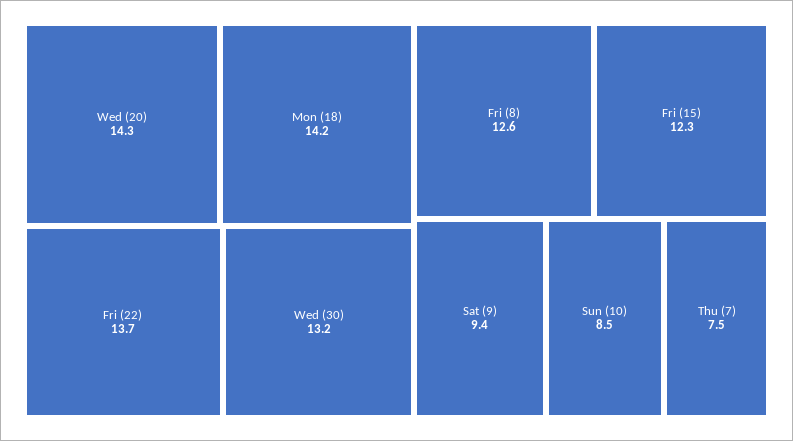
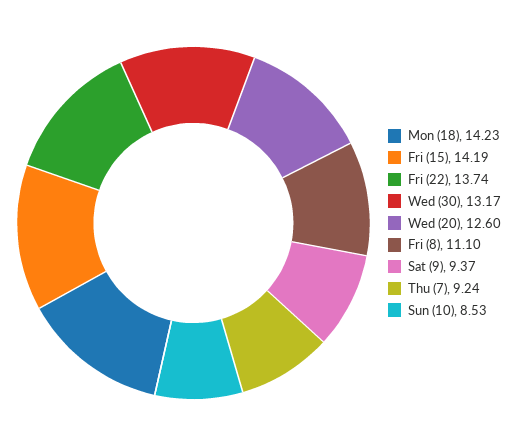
  {
-   "Wed (20)": 14.3,
+   "Wed (20)": 12.6,
    "Mon (18)": 14.23,
    "Fri (22)": 13.74,
    "Wed (30)": 13.17,
-   "Fri (8)": 12.6,
+   "Fri (8)": 11.1,
-   "Fri (15)": 12.3,
+   "Fri (15)": 14.19,
    "Sat (9)": 9.37,
    "Sun (10)": 8.53,
-   "Thu (7)": 7.5
+   "Thu (7)": 9.24
  }

